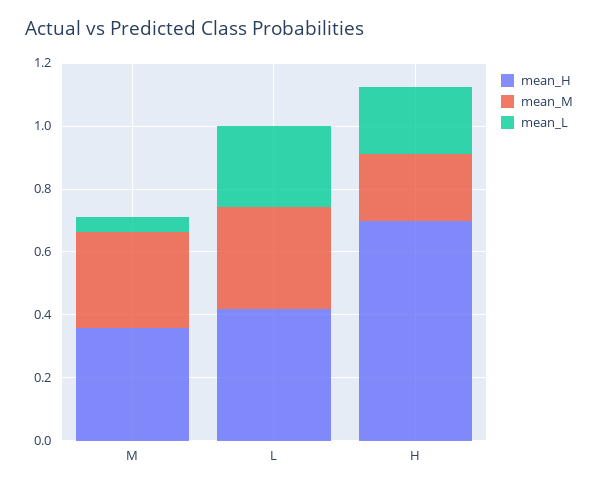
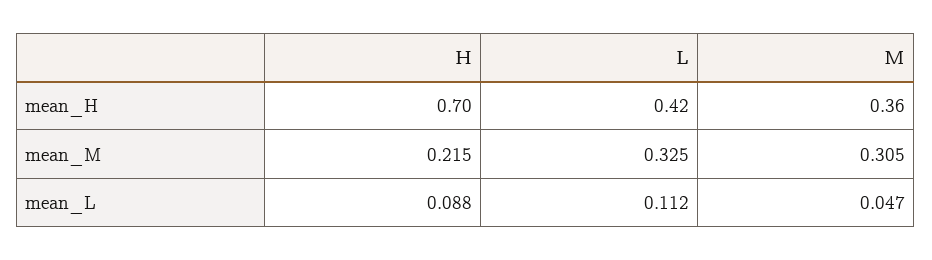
  {
    "mean_H": {
      "M": 0.36,
      "L": 0.42,
      "H": 0.7
    },
    "mean_M": {
      "M": 0.305,
      "L": 0.325,
      "H": 0.215
    },
    "mean_L": {
      "M": 0.047,
-     "L": 0.25,
+     "L": 0.112,
-     "H": 0.2
+     "H": 0.088
    }
  }

